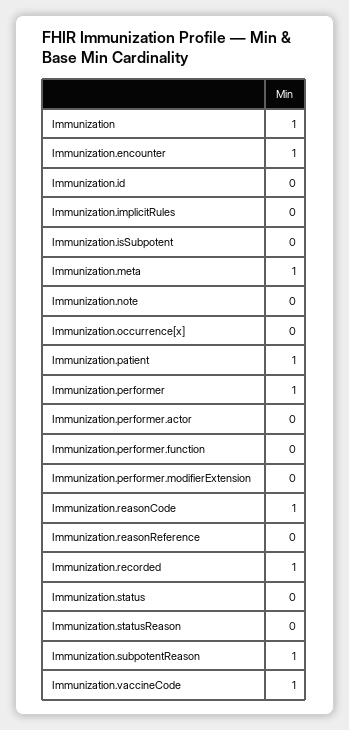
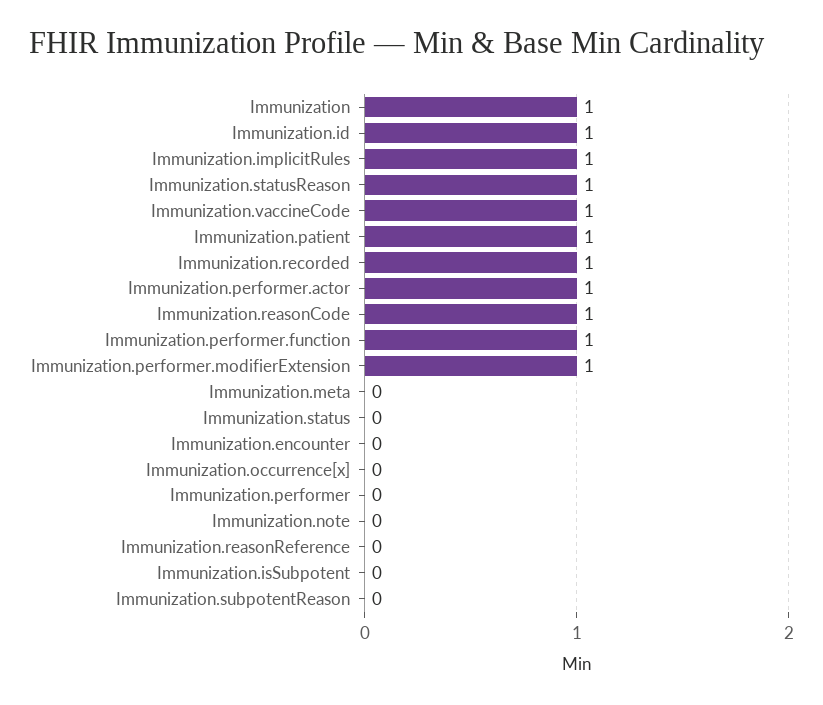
  {
    "Immunization": 1,
-   "Immunization.encounter": 1,
+   "Immunization.encounter": 0,
-   "Immunization.id": 0,
+   "Immunization.id": 1,
-   "Immunization.implicitRules": 0,
+   "Immunization.implicitRules": 1,
    "Immunization.isSubpotent": 0,
-   "Immunization.meta": 1,
+   "Immunization.meta": 0,
    "Immunization.note": 0,
    "Immunization.occurrence[x]": 0,
    "Immunization.patient": 1,
-   "Immunization.performer": 1,
+   "Immunization.performer": 0,
-   "Immunization.performer.actor": 0,
+   "Immunization.performer.actor": 1,
-   "Immunization.performer.function": 0,
+   "Immunization.performer.function": 1,
-   "Immunization.performer.modifierExtension": 0,
+   "Immunization.performer.modifierExtension": 1,
    "Immunization.reasonCode": 1,
    "Immunization.reasonReference": 0,
    "Immunization.recorded": 1,
    "Immunization.status": 0,
-   "Immunization.statusReason": 0,
+   "Immunization.statusReason": 1,
-   "Immunization.subpotentReason": 1,
+   "Immunization.subpotentReason": 0,
    "Immunization.vaccineCode": 1
  }

